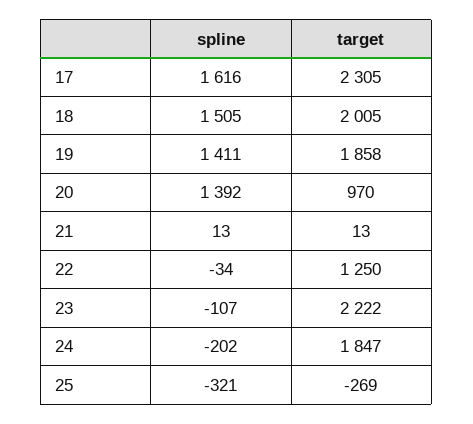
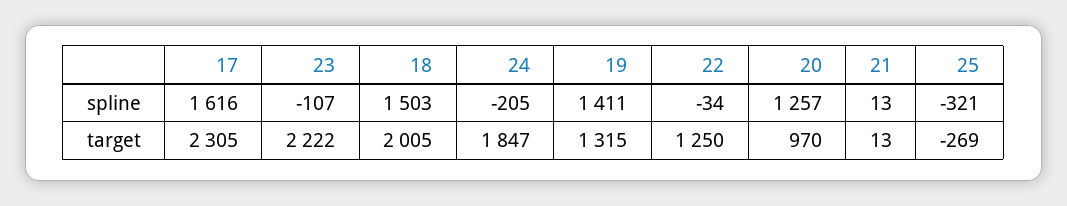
  {
    "spline": {
      "17": 1616,
-     "18": 1505,
+     "18": 1503,
      "19": 1411,
-     "20": 1392,
+     "20": 1257,
      "21": 13,
      "22": -34,
      "23": -107,
-     "24": -202,
+     "24": -205,
      "25": -321
    },
    "target": {
      "17": 2305,
      "18": 2005,
-     "19": 1858,
+     "19": 1315,
      "20": 970,
      "21": 13,
      "22": 1250,
      "23": 2222,
      "24": 1847,
      "25": -269
    }
  }

